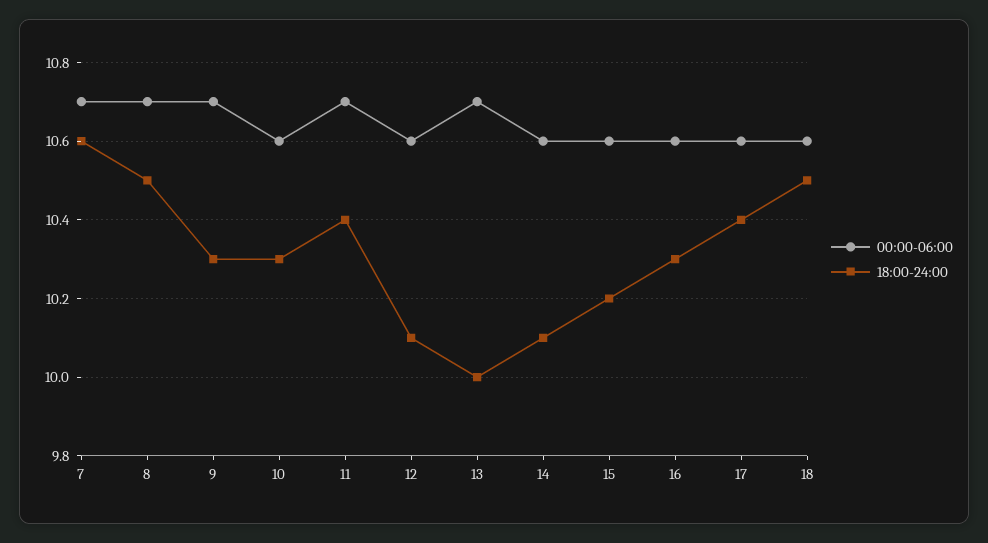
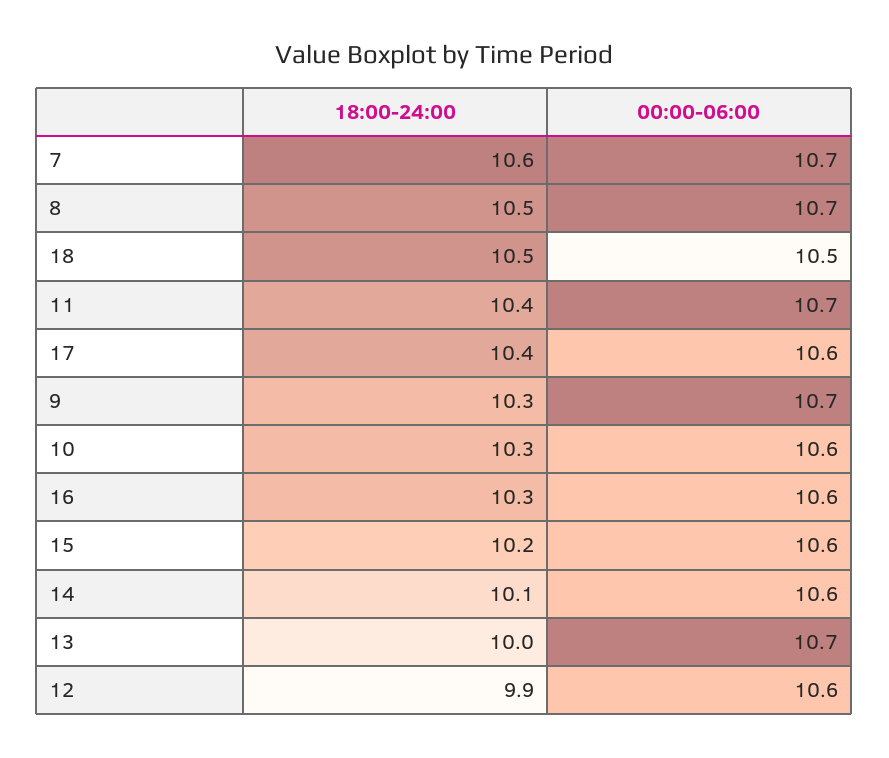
  {
    "00:00-06:00": {
      "7": 10.7,
      "8": 10.7,
      "9": 10.7,
      "10": 10.6,
      "11": 10.7,
      "12": 10.6,
      "13": 10.7,
      "14": 10.6,
      "15": 10.6,
      "16": 10.6,
      "17": 10.6,
-     "18": 10.6
+     "18": 10.5
    },
    "18:00-24:00": {
      "7": 10.6,
      "8": 10.5,
      "9": 10.3,
      "10": 10.3,
      "11": 10.4,
-     "12": 10.1,
+     "12": 9.9,
      "13": 10,
      "14": 10.1,
      "15": 10.2,
      "16": 10.3,
      "17": 10.4,
      "18": 10.5
    }
  }

